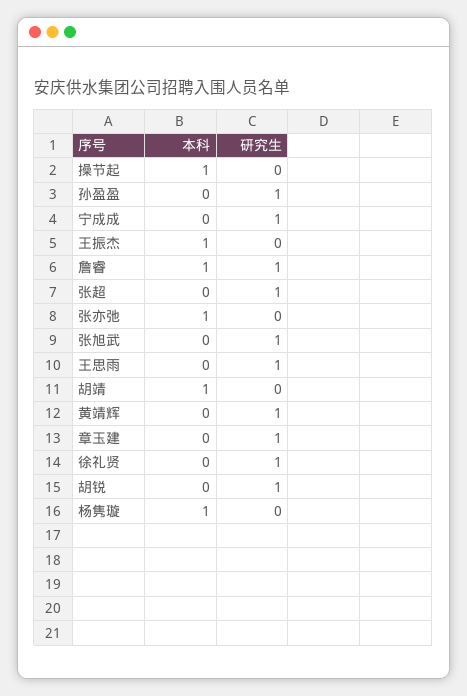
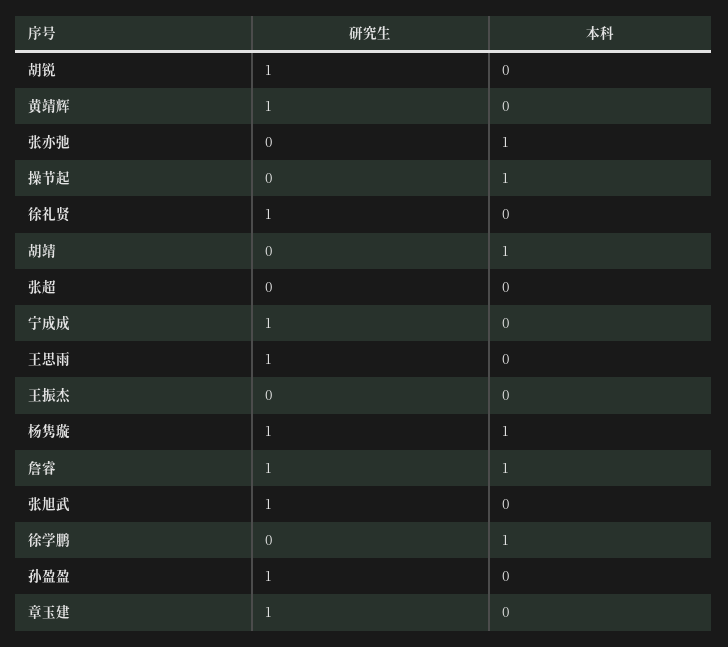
  {
    "本科": {
      "操节起": 1,
      "孙盈盈": 0,
      "宁成成": 0,
-     "王振杰": 1,
+     "王振杰": 0,
      "詹睿": 1,
      "张超": 0,
      "张亦弛": 1,
      "张旭武": 0,
      "王思雨": 0,
      "胡靖": 1,
      "黄靖辉": 0,
      "章玉建": 0,
      "徐礼贤": 0,
      "胡锐": 0,
-     "杨隽璇": 1
+     "杨隽璇": 1,
+     "徐学鹏": 1
    },
    "研究生": {
      "操节起": 0,
      "孙盈盈": 1,
      "宁成成": 1,
      "王振杰": 0,
      "詹睿": 1,
-     "张超": 1,
+     "张超": 0,
      "张亦弛": 0,
      "张旭武": 1,
      "王思雨": 1,
      "胡靖": 0,
      "黄靖辉": 1,
      "章玉建": 1,
      "徐礼贤": 1,
      "胡锐": 1,
-     "杨隽璇": 0
+     "杨隽璇": 1,
+     "徐学鹏": 0
    }
  }

